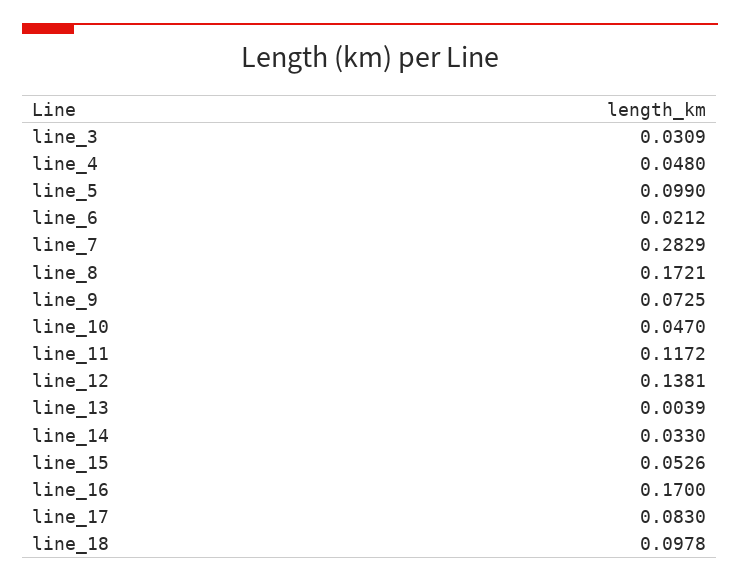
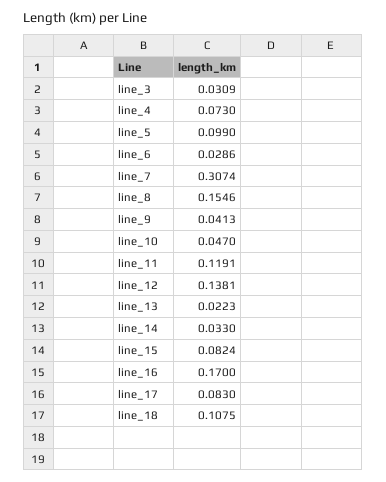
  {
    "line_3": 0.0309,
-   "line_4": 0.048,
+   "line_4": 0.073,
    "line_5": 0.099,
-   "line_6": 0.0212,
+   "line_6": 0.0286,
-   "line_7": 0.2829,
+   "line_7": 0.3074,
-   "line_8": 0.1721,
+   "line_8": 0.1546,
-   "line_9": 0.0725,
+   "line_9": 0.0413,
    "line_10": 0.047,
-   "line_11": 0.1172,
+   "line_11": 0.1191,
    "line_12": 0.1381,
-   "line_13": 0.0039,
+   "line_13": 0.0223,
    "line_14": 0.033,
-   "line_15": 0.0526,
+   "line_15": 0.0824,
    "line_16": 0.17,
    "line_17": 0.083,
-   "line_18": 0.0978
+   "line_18": 0.1075
  }

